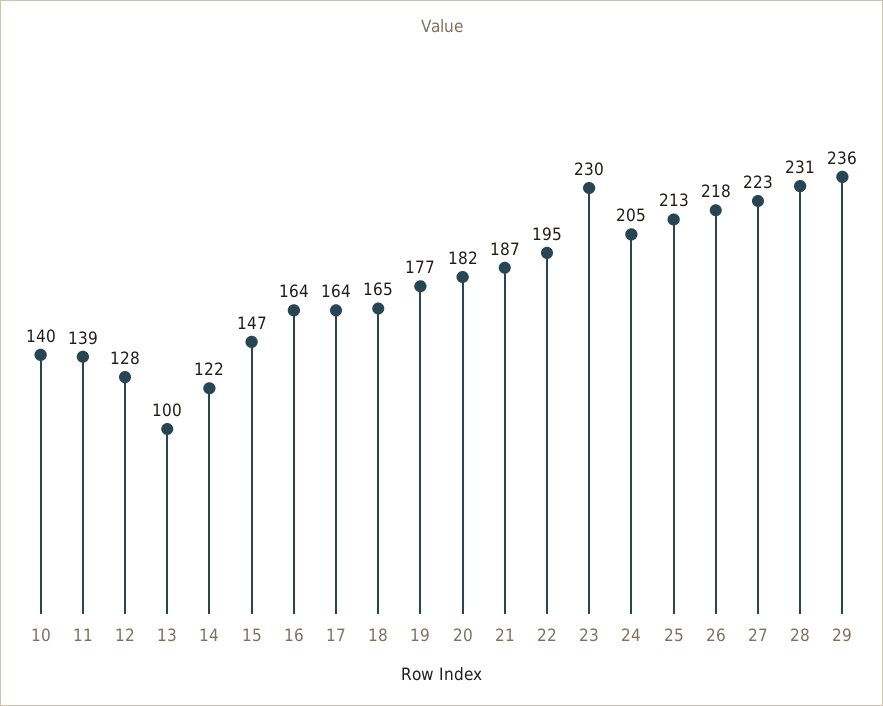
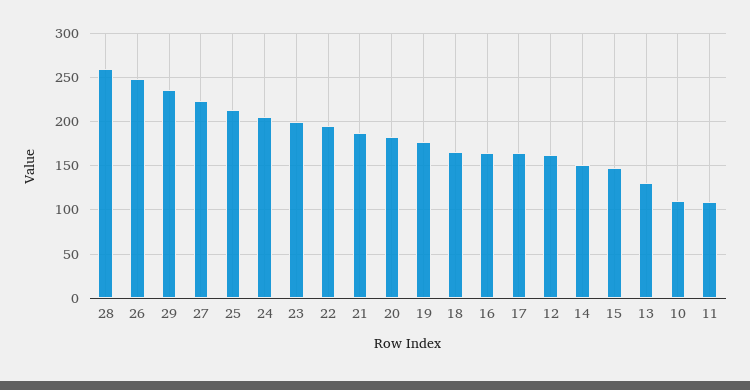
  {
-   "10": 140,
+   "10": 110,
-   "11": 139,
+   "11": 110,
-   "12": 128,
+   "12": 160,
-   "13": 100,
+   "13": 130,
-   "14": 122,
+   "14": 150,
    "15": 147,
    "16": 164,
    "17": 164,
    "18": 165,
    "19": 177,
    "20": 182,
    "21": 187,
    "22": 195,
-   "23": 230,
+   "23": 200,
    "24": 205,
    "25": 213,
-   "26": 218,
+   "26": 250,
    "27": 223,
-   "28": 231,
+   "28": 260,
    "29": 236
  }

